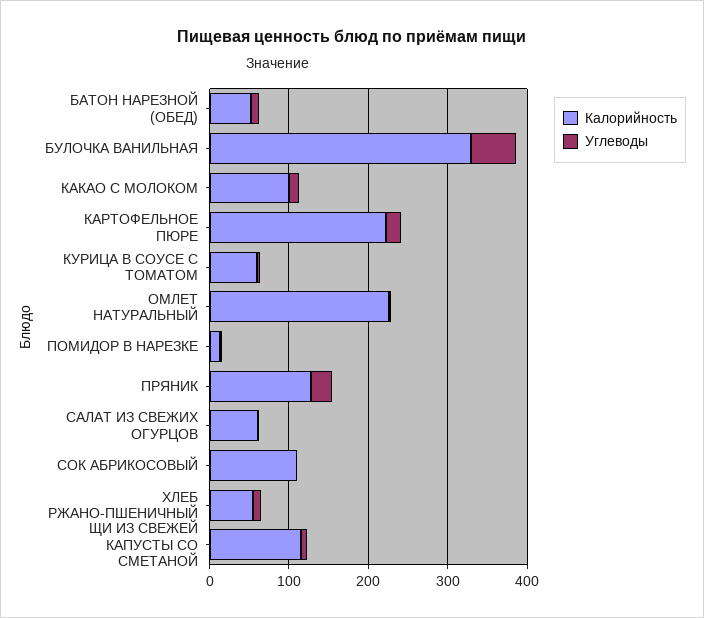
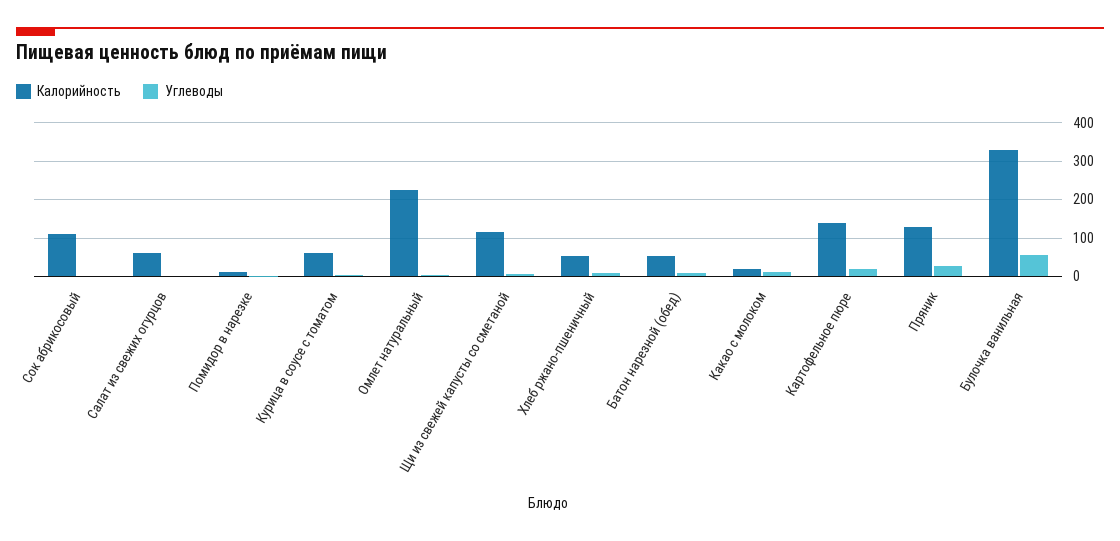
  {
    "Калорийность": {
      "БАТОН НАРЕЗНОЙ (ОБЕД)": 60,
      "БУЛОЧКА ВАНИЛЬНАЯ": 340,
-     "КАКАО С МОЛОКОМ": 100,
+     "КАКАО С МОЛОКОМ": 20,
-     "КАРТОФЕЛЬНОЕ ПЮРЕ": 220,
+     "КАРТОФЕЛЬНОЕ ПЮРЕ": 140,
      "КУРИЦА В СОУСЕ С ТОМАТОМ": 60,
      "ОМЛЕТ НАТУРАЛЬНЫЙ": 220,
      "ПОМИДОР В НАРЕЗКЕ": 20,
      "ПРЯНИК": 120,
      "САЛАТ ИЗ СВЕЖИХ ОГУРЦОВ": 60,
      "СОК АБРИКОСОВЫЙ": 120,
      "ХЛЕБ РЖАНО-ПШЕНИЧНЫЙ": 60,
      "ЩИ ИЗ СВЕЖЕЙ КАПУСТЫ СО СМЕТАНОЙ": 120
    },
    "Углеводы": {
      "БАТОН НАРЕЗНОЙ (ОБЕД)": 20,
      "БУЛОЧКА ВАНИЛЬНАЯ": 60,
      "КАКАО С МОЛОКОМ": 20,
      "КАРТОФЕЛЬНОЕ ПЮРЕ": 20,
      "КУРИЦА В СОУСЕ С ТОМАТОМ": 0,
      "ОМЛЕТ НАТУРАЛЬНЫЙ": 0,
      "ПОМИДОР В НАРЕЗКЕ": 0,
      "ПРЯНИК": 20,
      "САЛАТ ИЗ СВЕЖИХ ОГУРЦОВ": 0,
      "СОК АБРИКОСОВЫЙ": 0,
      "ХЛЕБ РЖАНО-ПШЕНИЧНЫЙ": 20,
      "ЩИ ИЗ СВЕЖЕЙ КАПУСТЫ СО СМЕТАНОЙ": 0
    }
  }

